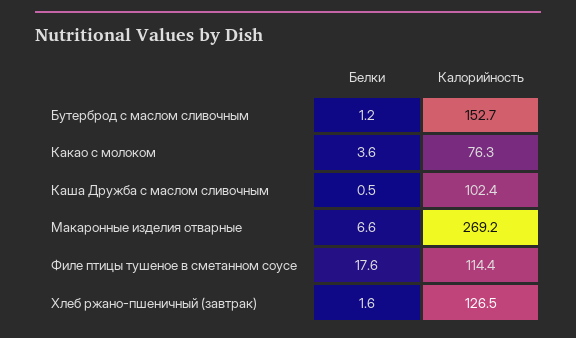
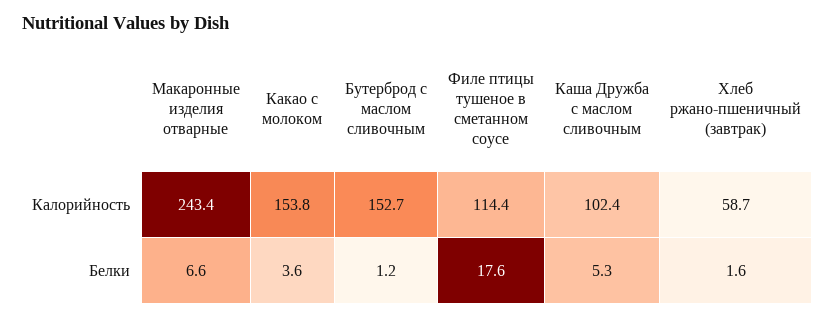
  {
    "Белки": {
      "Бутерброд с маслом сливочным": 1.2,
      "Какао с молоком": 3.6,
-     "Каша Дружба с маслом сливочным": 0.5,
+     "Каша Дружба с маслом сливочным": 5.3,
      "Макаронные изделия отварные": 6.6,
      "Филе птицы тушеное в сметанном соусе": 17.6,
      "Хлеб ржано-пшеничный (завтрак)": 1.6
    },
    "Калорийность": {
      "Бутерброд с маслом сливочным": 152.7,
-     "Какао с молоком": 76.3,
+     "Какао с молоком": 153.8,
      "Каша Дружба с маслом сливочным": 102.4,
-     "Макаронные изделия отварные": 269.2,
+     "Макаронные изделия отварные": 243.4,
      "Филе птицы тушеное в сметанном соусе": 114.4,
-     "Хлеб ржано-пшеничный (завтрак)": 126.5
+     "Хлеб ржано-пшеничный (завтрак)": 58.7
    }
  }

